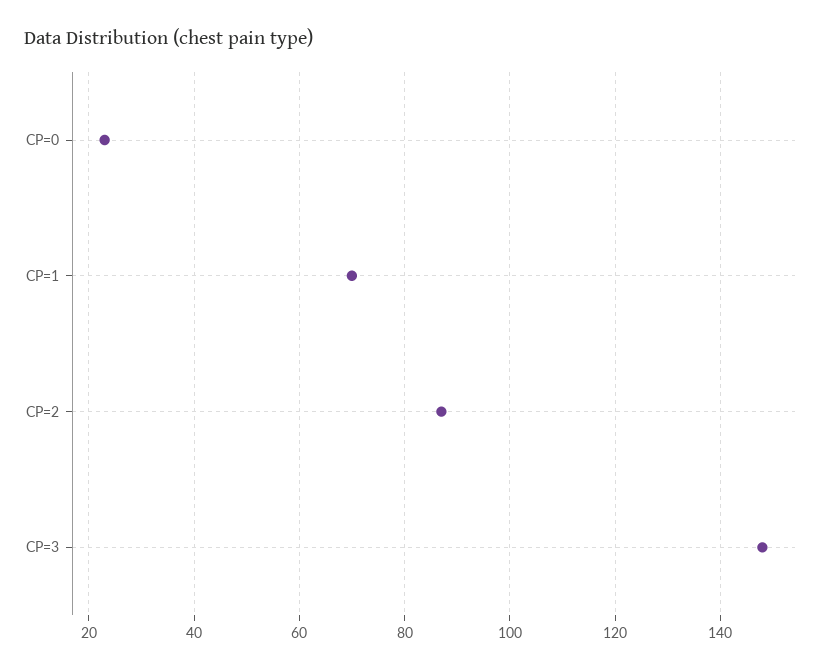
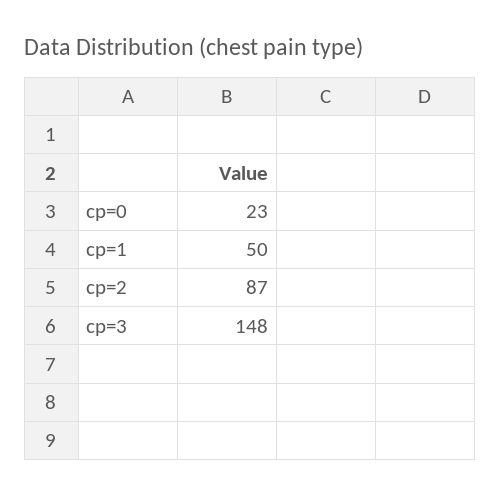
  {
    "CP=0": 23,
-   "CP=1": 70,
+   "CP=1": 50,
    "CP=2": 87,
    "CP=3": 148
  }

